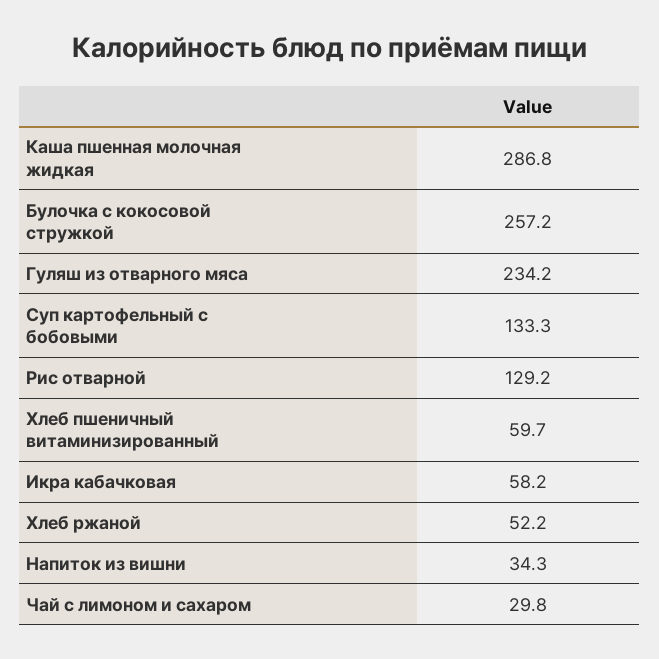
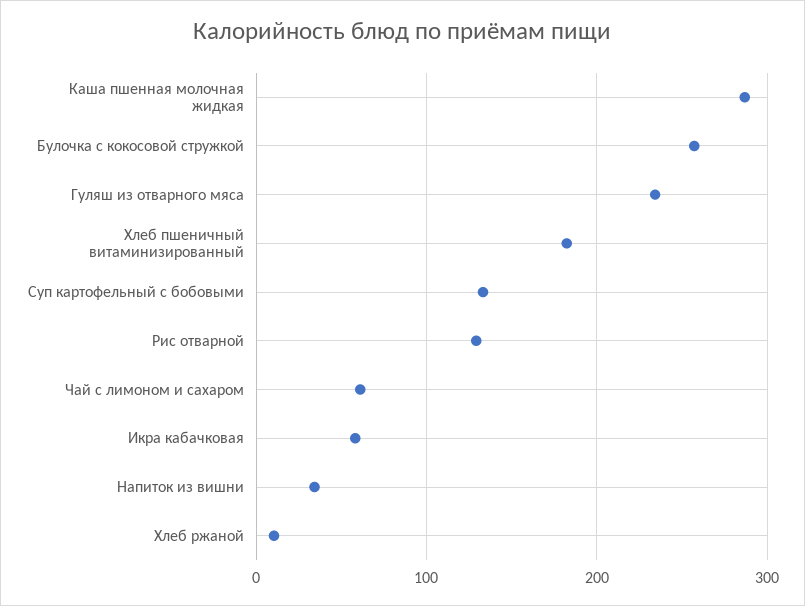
  {
    "Каша пшенная молочная жидкая": 286.8,
    "Булочка с кокосовой стружкой": 257.2,
    "Гуляш из отварного мяса": 234.2,
    "Суп картофельный с бобовыми": 133.3,
    "Рис отварной": 129.2,
-   "Хлеб пшеничный витаминизированный": 59.7,
+   "Хлеб пшеничный витаминизированный": 180,
    "Икра кабачковая": 58.2,
-   "Хлеб ржаной": 52.2,
+   "Хлеб ржаной": 10,
    "Напиток из вишни": 34.3,
-   "Чай с лимоном и сахаром": 29.8
+   "Чай с лимоном и сахаром": 60
  }

